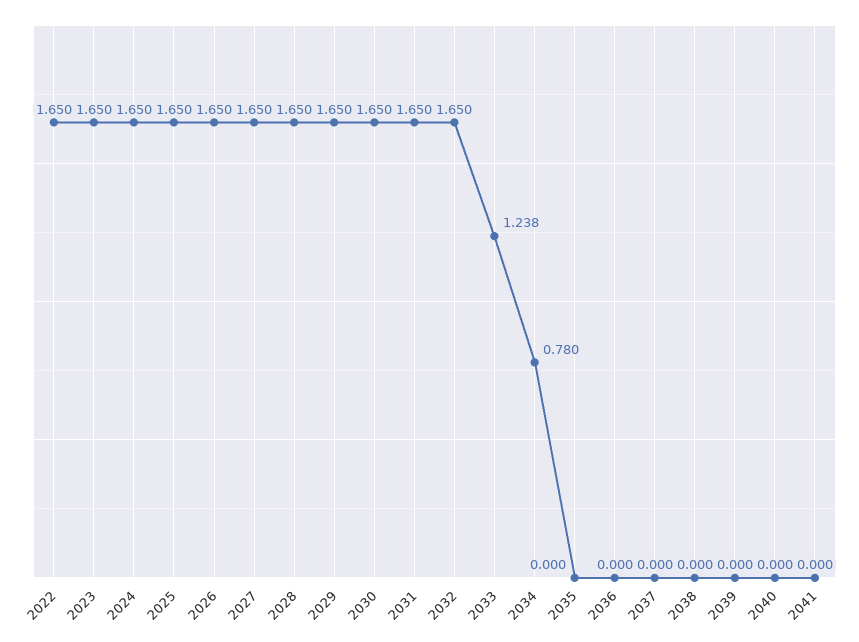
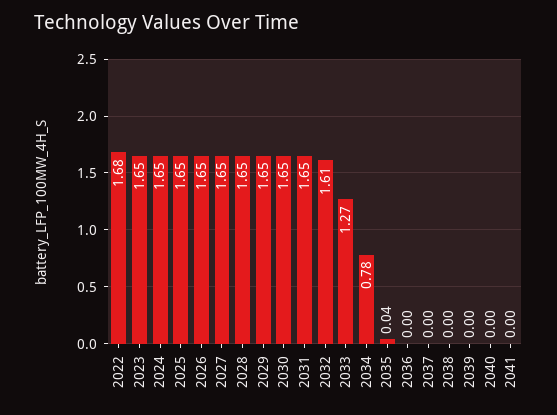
  {
-   "2022": 1.65,
+   "2022": 1.68,
    "2023": 1.65,
    "2024": 1.65,
    "2025": 1.65,
    "2026": 1.65,
    "2027": 1.65,
    "2028": 1.65,
    "2029": 1.65,
    "2030": 1.65,
    "2031": 1.65,
-   "2032": 1.65,
+   "2032": 1.61,
-   "2033": 1.238,
+   "2033": 1.27,
    "2034": 0.78,
-   "2035": 0,
+   "2035": 0.04,
    "2036": 0,
    "2037": 0,
    "2038": 0,
    "2039": 0,
    "2040": 0,
    "2041": 0
  }

